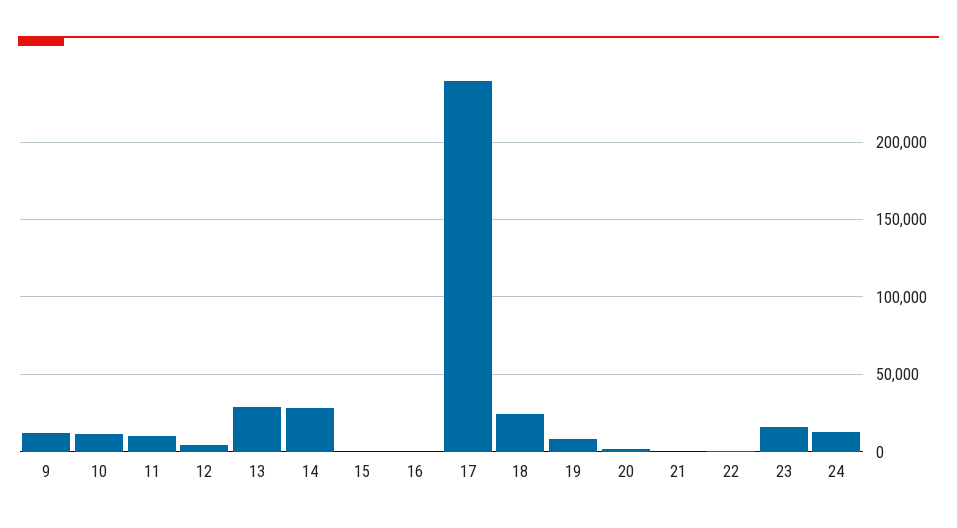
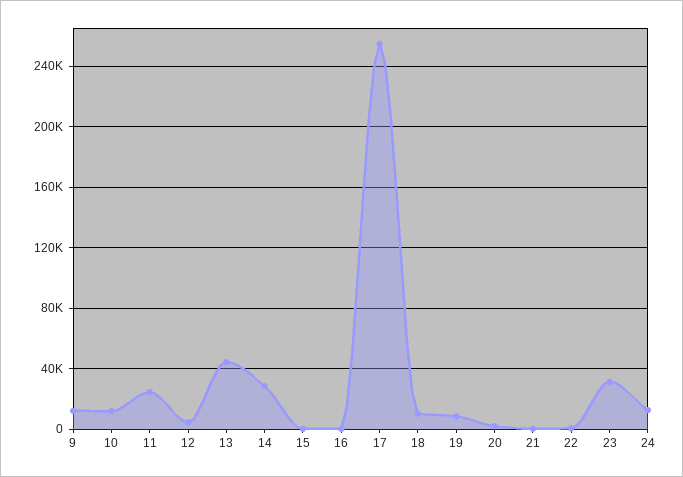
  {
    "9": 10000,
    "10": 10000,
-   "11": 10000,
+   "11": 25000,
    "12": 5000,
-   "13": 30000,
+   "13": 45000,
    "14": 30000,
    "15": 0,
    "16": 0,
-   "17": 240000,
+   "17": 255000,
-   "18": 25000,
+   "18": 10000,
    "19": 10000,
    "20": 0,
    "21": 0,
    "22": 0,
-   "23": 15000,
+   "23": 30000,
    "24": 15000
  }

